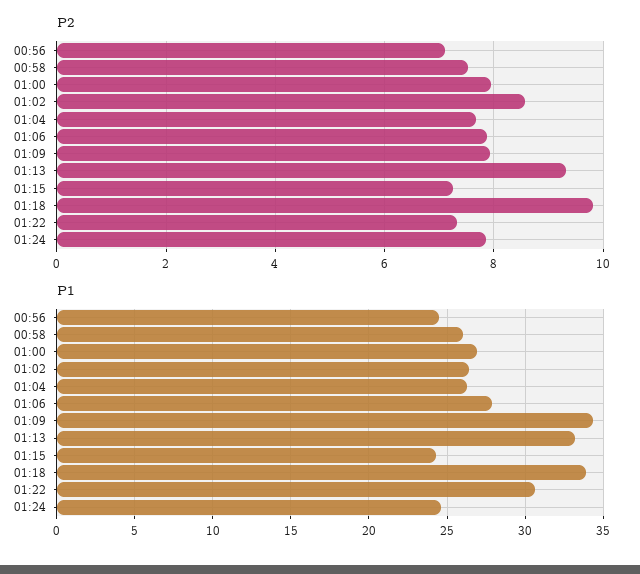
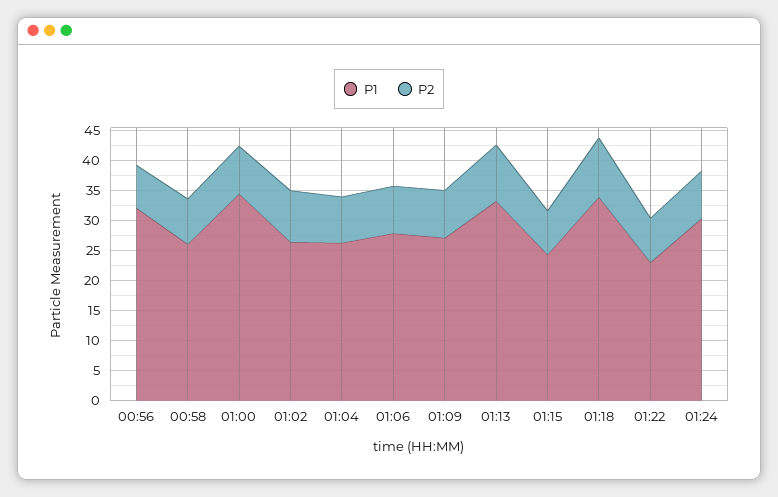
  {
    "P2": {
      "00:56": 7.2,
      "00:58": 7.6,
      "01:00": 8,
      "01:02": 8.6,
      "01:04": 7.6,
      "01:06": 7.8,
      "01:09": 8,
      "01:13": 9.4,
      "01:15": 7.2,
      "01:18": 9.8,
      "01:22": 7.4,
      "01:24": 7.8
    },
    "P1": {
-     "00:56": 24.5,
+     "00:56": 32.5,
      "00:58": 26,
-     "01:00": 27,
+     "01:00": 35,
      "01:02": 26.5,
      "01:04": 26.5,
      "01:06": 28,
-     "01:09": 34.5,
+     "01:09": 27.5,
      "01:13": 33,
      "01:15": 24.5,
      "01:18": 34,
-     "01:22": 30.5,
+     "01:22": 22.5,
-     "01:24": 24.5
+     "01:24": 30
    }
  }

